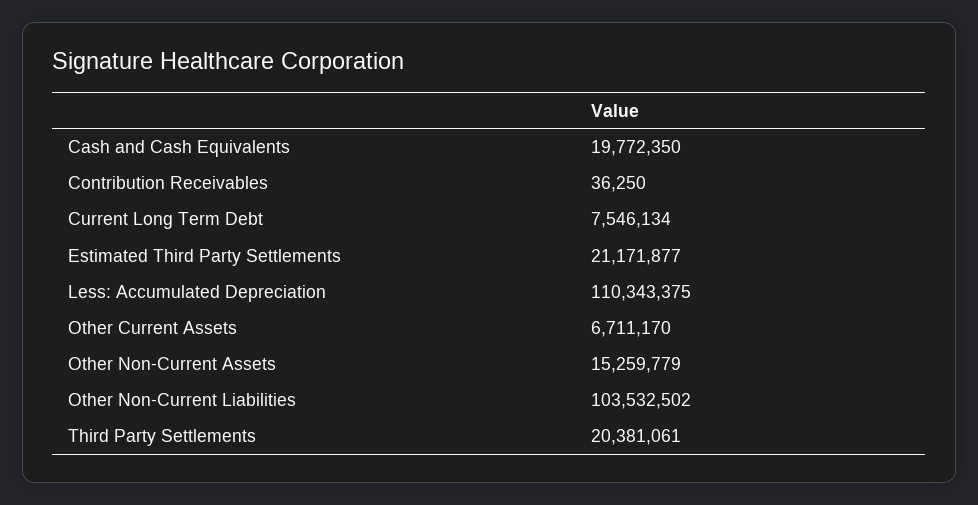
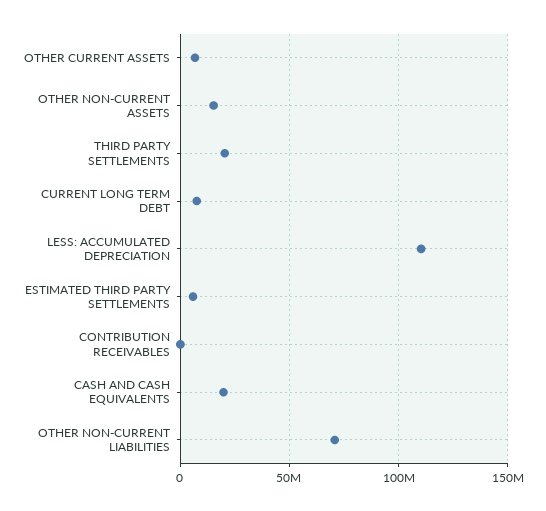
  {
    "Cash and Cash Equivalents": 19772350,
    "Contribution Receivables": 36250,
    "Current Long Term Debt": 7546134,
-   "Estimated Third Party Settlements": 21171877,
+   "Estimated Third Party Settlements": 5000000,
    "Less: Accumulated Depreciation": 110343375,
    "Other Current Assets": 6711170,
    "Other Non-Current Assets": 15259779,
-   "Other Non-Current Liabilities": 103532502,
+   "Other Non-Current Liabilities": 70000000,
    "Third Party Settlements": 20381061
  }

